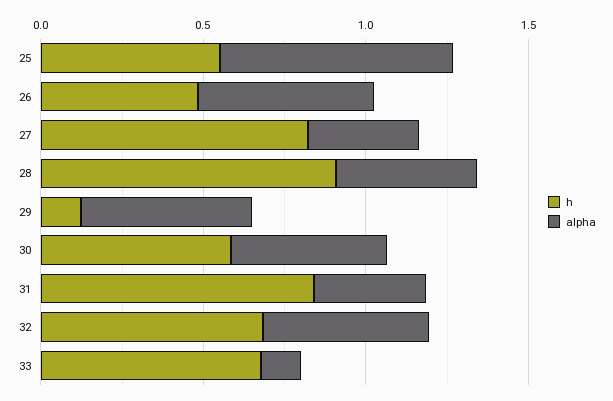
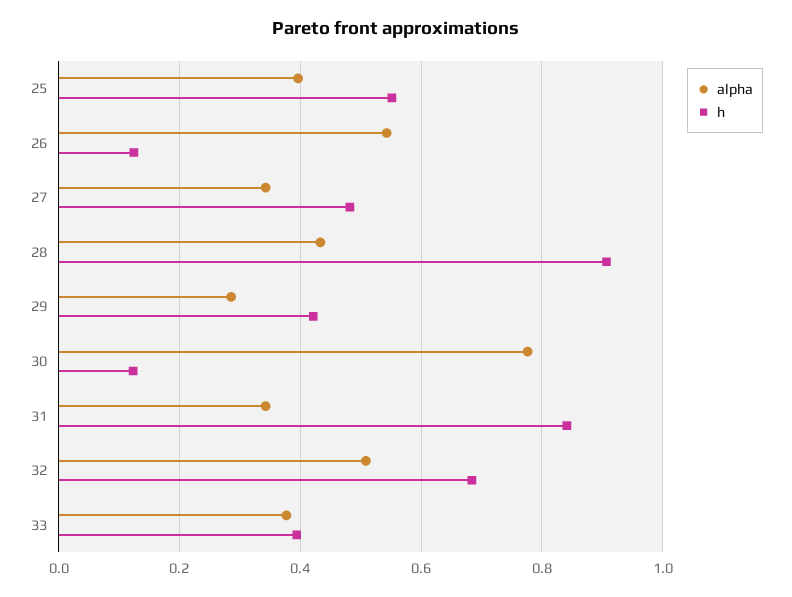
  {
    "h": {
      "25": 0.56,
-     "26": 0.5,
+     "26": 0.12,
-     "27": 0.8,
+     "27": 0.48,
      "28": 0.9,
-     "29": 0.1,
+     "29": 0.42,
-     "30": 0.6,
+     "30": 0.12,
      "31": 0.84,
      "32": 0.68,
-     "33": 0.7
+     "33": 0.4
    },
    "alpha": {
-     "25": 0.7,
+     "25": 0.4,
      "26": 0.54,
      "27": 0.34,
      "28": 0.44,
-     "29": 0.5,
+     "29": 0.28,
-     "30": 0.5,
+     "30": 0.78,
      "31": 0.34,
      "32": 0.5,
-     "33": 0.1
+     "33": 0.38
    }
  }

